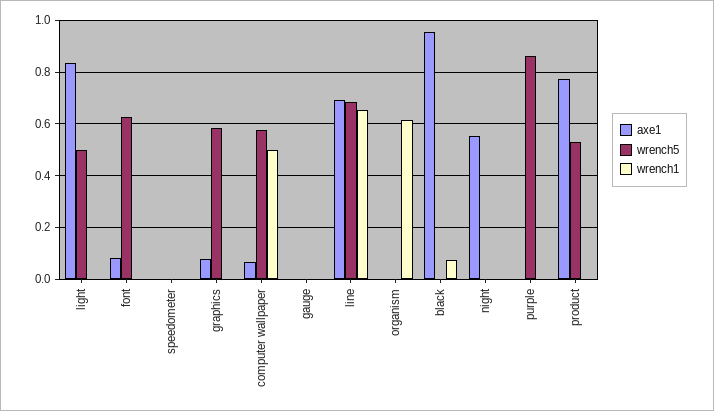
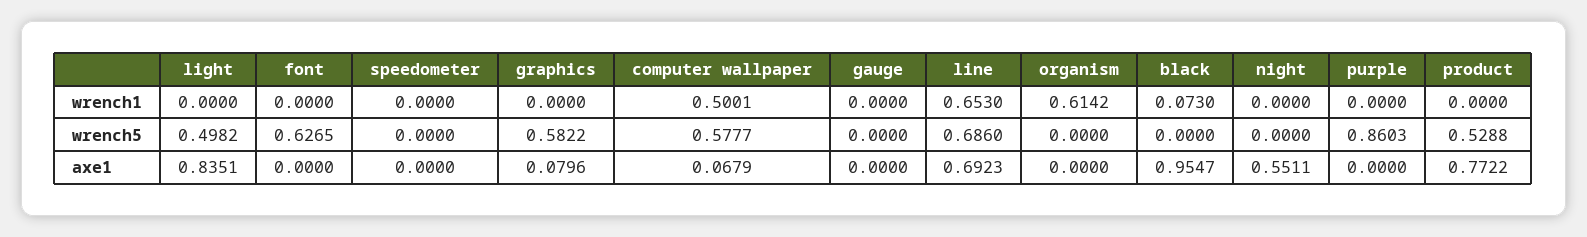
  {
    "axe1": {
      "light": 0.8351,
-     "font": 0.075,
+     "font": 0,
      "speedometer": 0,
      "graphics": 0.0796,
      "computer wallpaper": 0.0679,
      "gauge": 0,
      "line": 0.6923,
      "organism": 0,
      "black": 0.9547,
      "night": 0.5511,
      "purple": 0,
      "product": 0.7722
    },
    "wrench5": {
      "light": 0.4982,
      "font": 0.6265,
      "speedometer": 0,
      "graphics": 0.5822,
      "computer wallpaper": 0.5777,
      "gauge": 0,
      "line": 0.686,
      "organism": 0,
      "black": 0,
      "night": 0,
      "purple": 0.8603,
      "product": 0.5288
    },
    "wrench1": {
      "light": 0,
      "font": 0,
      "speedometer": 0,
      "graphics": 0,
      "computer wallpaper": 0.5001,
      "gauge": 0,
      "line": 0.653,
      "organism": 0.6142,
      "black": 0.073,
      "night": 0,
      "purple": 0,
      "product": 0
    }
  }

